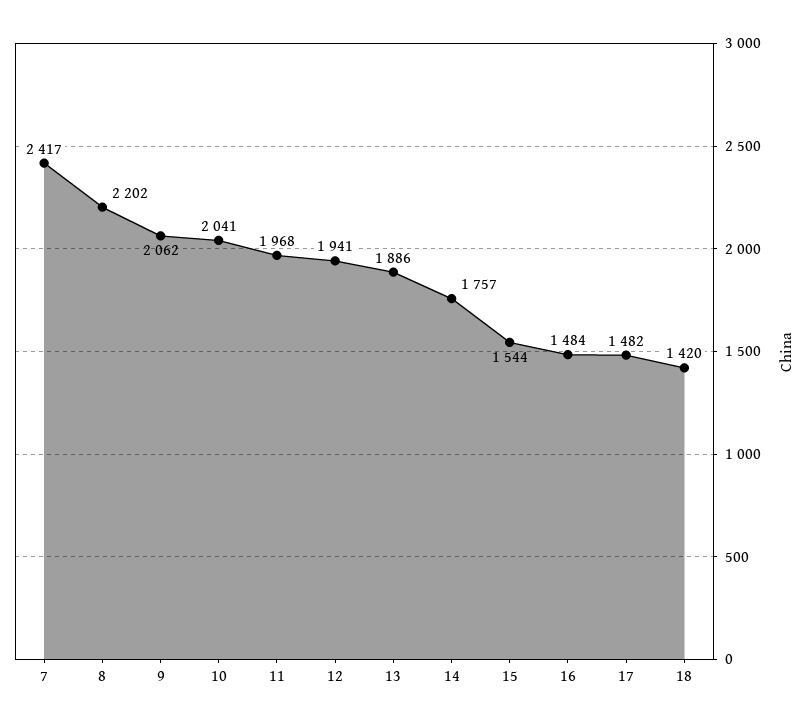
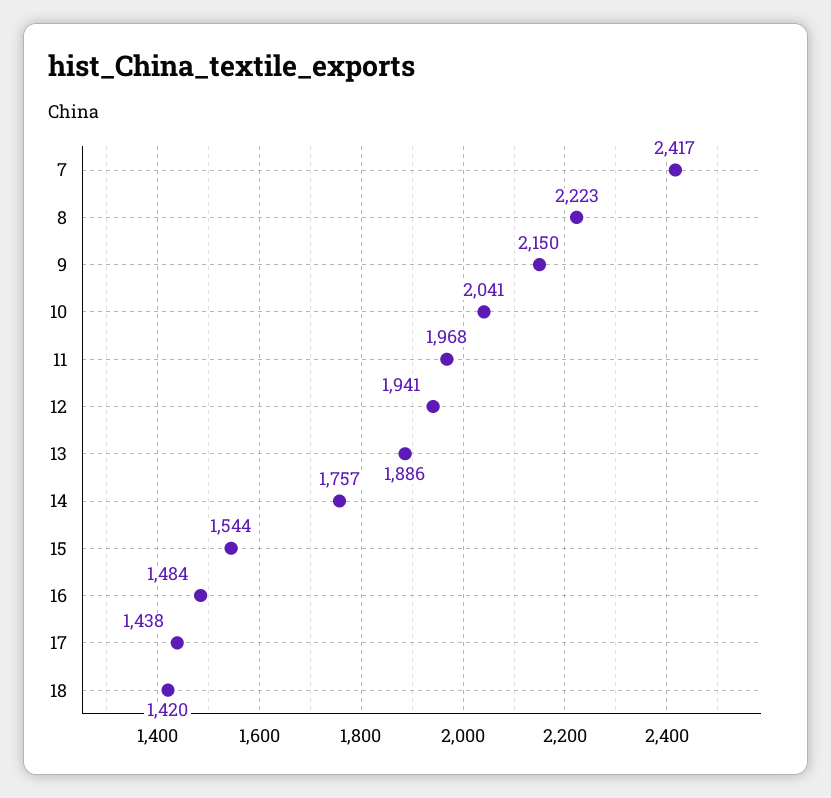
  {
    "7": 2417,
-   "8": 2202,
+   "8": 2223,
-   "9": 2062,
+   "9": 2150,
    "10": 2041,
    "11": 1968,
    "12": 1941,
    "13": 1886,
    "14": 1757,
    "15": 1544,
    "16": 1484,
-   "17": 1482,
+   "17": 1438,
    "18": 1420
  }

